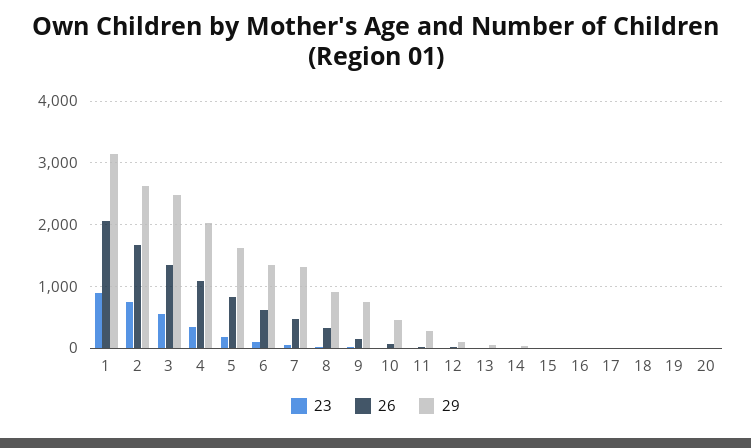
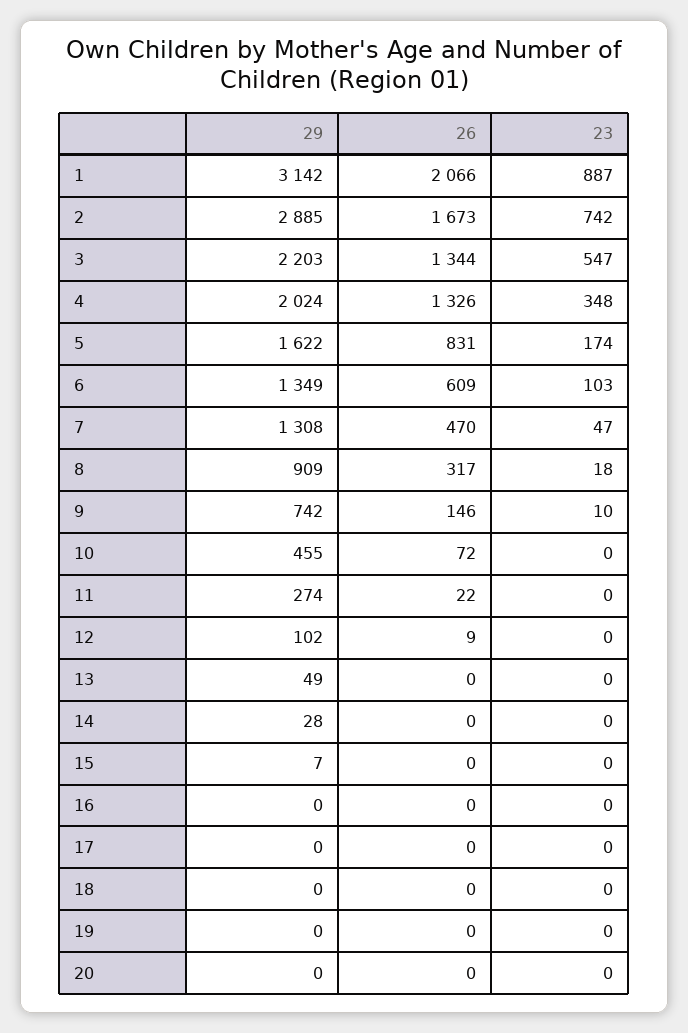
  {
    "23": {
      "1": 887,
      "2": 742,
      "3": 547,
      "4": 348,
      "5": 174,
      "6": 103,
      "7": 47,
      "8": 18,
      "9": 10,
      "10": 0,
      "11": 0,
      "12": 0,
      "13": 0,
      "14": 0,
      "15": 0,
      "16": 0,
      "17": 0,
      "18": 0,
      "19": 0,
      "20": 0
    },
    "26": {
      "1": 2066,
      "2": 1673,
      "3": 1344,
-     "4": 1100,
+     "4": 1326,
      "5": 831,
      "6": 609,
      "7": 470,
      "8": 317,
      "9": 146,
      "10": 72,
      "11": 22,
      "12": 9,
      "13": 0,
      "14": 0,
      "15": 0,
      "16": 0,
      "17": 0,
      "18": 0,
      "19": 0,
      "20": 0
    },
    "29": {
      "1": 3142,
-     "2": 2600,
+     "2": 2885,
-     "3": 2500,
+     "3": 2203,
      "4": 2024,
      "5": 1622,
      "6": 1349,
      "7": 1308,
      "8": 909,
      "9": 742,
      "10": 455,
      "11": 274,
      "12": 102,
      "13": 49,
      "14": 28,
      "15": 7,
      "16": 0,
      "17": 0,
      "18": 0,
      "19": 0,
      "20": 0
    }
  }

